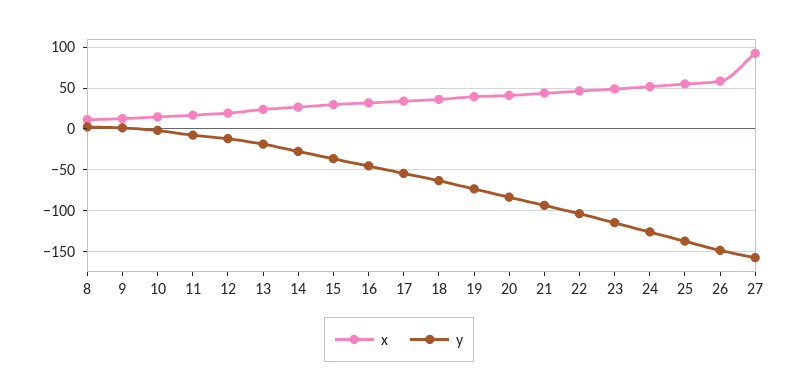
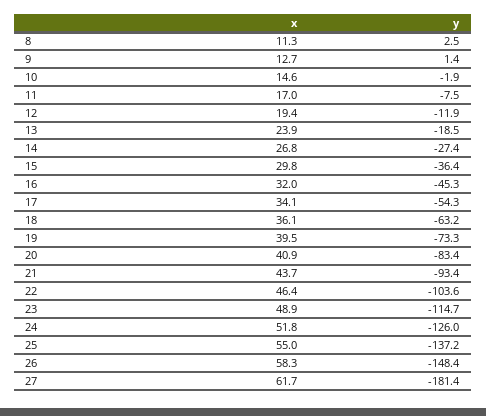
  {
    "x": {
      "8": 11.3,
      "9": 12.7,
      "10": 14.6,
      "11": 17,
      "12": 19.4,
      "13": 23.9,
      "14": 26.8,
      "15": 29.8,
      "16": 32,
      "17": 34.1,
      "18": 36.1,
      "19": 39.5,
      "20": 40.9,
      "21": 43.7,
      "22": 46.4,
      "23": 48.9,
      "24": 51.8,
      "25": 55,
      "26": 58.3,
-     "27": 90
+     "27": 61.7
    },
    "y": {
      "8": 2.5,
      "9": 1.4,
      "10": -1.9,
      "11": -7.5,
      "12": -11.9,
      "13": -18.5,
      "14": -27.4,
      "15": -36.4,
      "16": -45.3,
      "17": -54.3,
      "18": -63.2,
      "19": -73.3,
      "20": -83.4,
      "21": -93.4,
      "22": -103.6,
      "23": -114.7,
      "24": -126,
      "25": -137.2,
      "26": -148.4,
-     "27": -160
+     "27": -181.4
    }
  }

